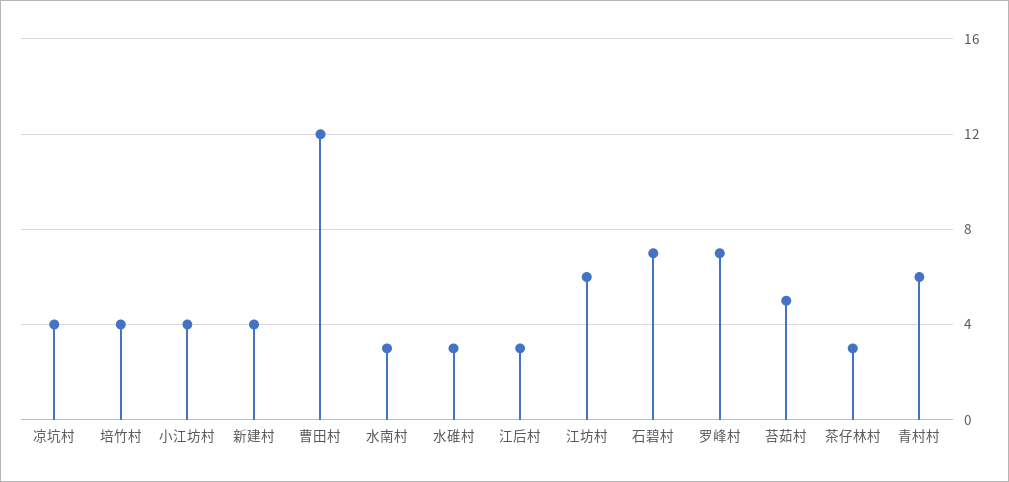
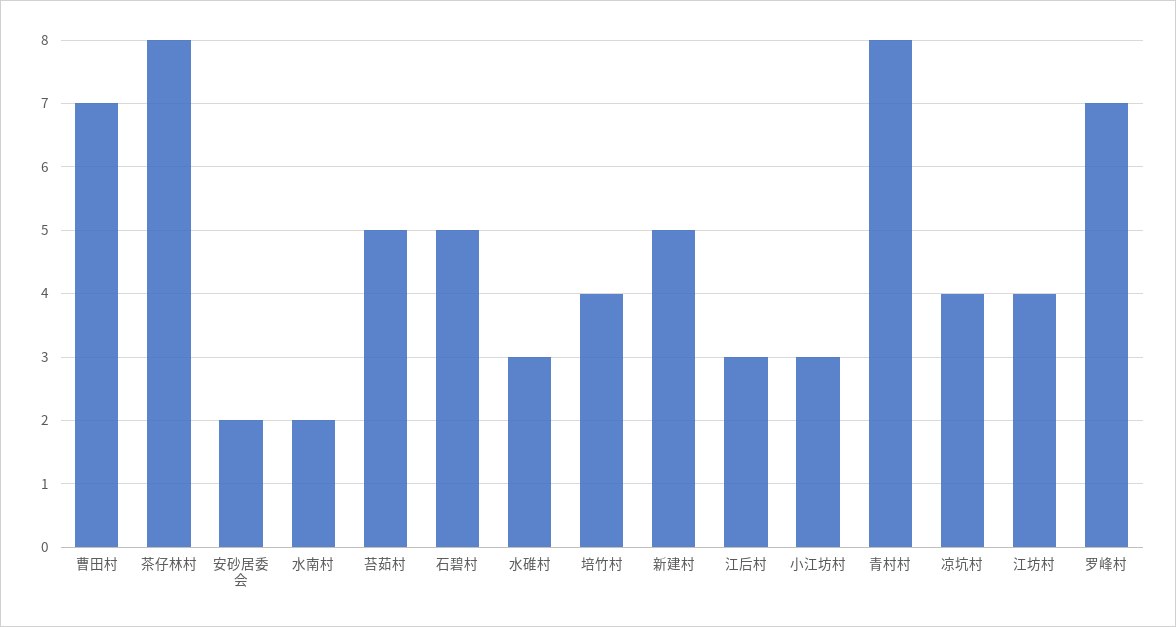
  {
    "凉坑村": 4,
    "培竹村": 4,
-   "小江坊村": 4,
+   "小江坊村": 3,
-   "新建村": 4,
+   "新建村": 5,
-   "曹田村": 12,
+   "曹田村": 7,
-   "水南村": 3,
+   "水南村": 2,
    "水碓村": 3,
    "江后村": 3,
-   "江坊村": 6,
+   "江坊村": 4,
-   "石碧村": 7,
+   "石碧村": 5,
    "罗峰村": 7,
    "苔茹村": 5,
-   "茶仔林村": 3,
+   "茶仔林村": 8,
-   "青村村": 6
+   "青村村": 8,
+   "安砂居委会": 2
  }

